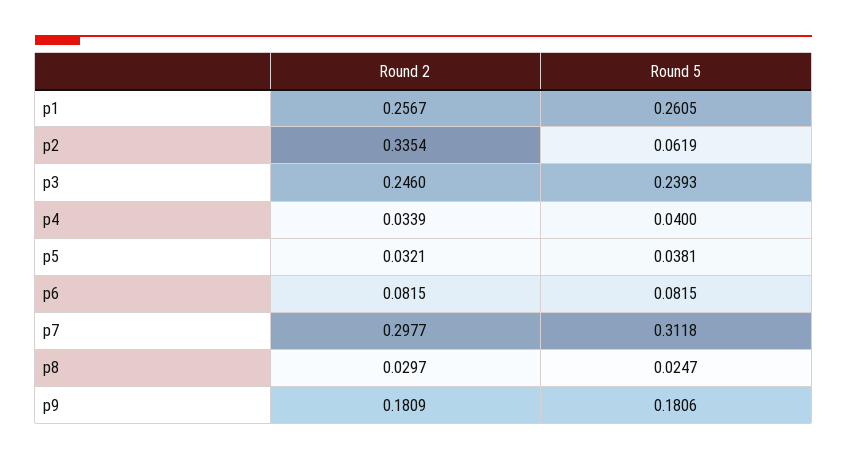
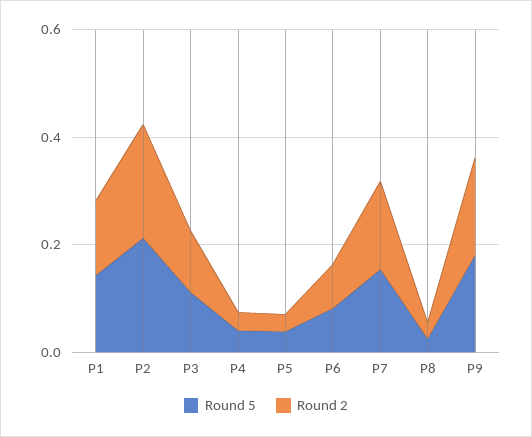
  {
    "Round 2": {
-     "p1": 0.2567,
+     "p1": 0.15,
-     "p2": 0.3354,
+     "p2": 0.2,
-     "p3": 0.246,
+     "p3": 0.1,
      "p4": 0.0339,
      "p5": 0.0321,
      "p6": 0.0815,
-     "p7": 0.2977,
+     "p7": 0.15,
      "p8": 0.0297,
      "p9": 0.1809
    },
    "Round 5": {
-     "p1": 0.2605,
+     "p1": 0.15,
-     "p2": 0.0619,
+     "p2": 0.2,
-     "p3": 0.2393,
+     "p3": 0.1,
      "p4": 0.04,
      "p5": 0.0381,
      "p6": 0.0815,
-     "p7": 0.3118,
+     "p7": 0.15,
      "p8": 0.0247,
      "p9": 0.1806
    }
  }

